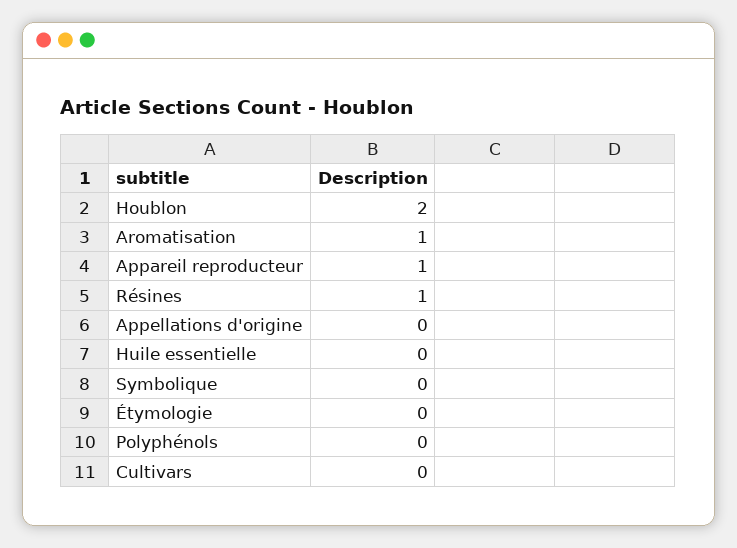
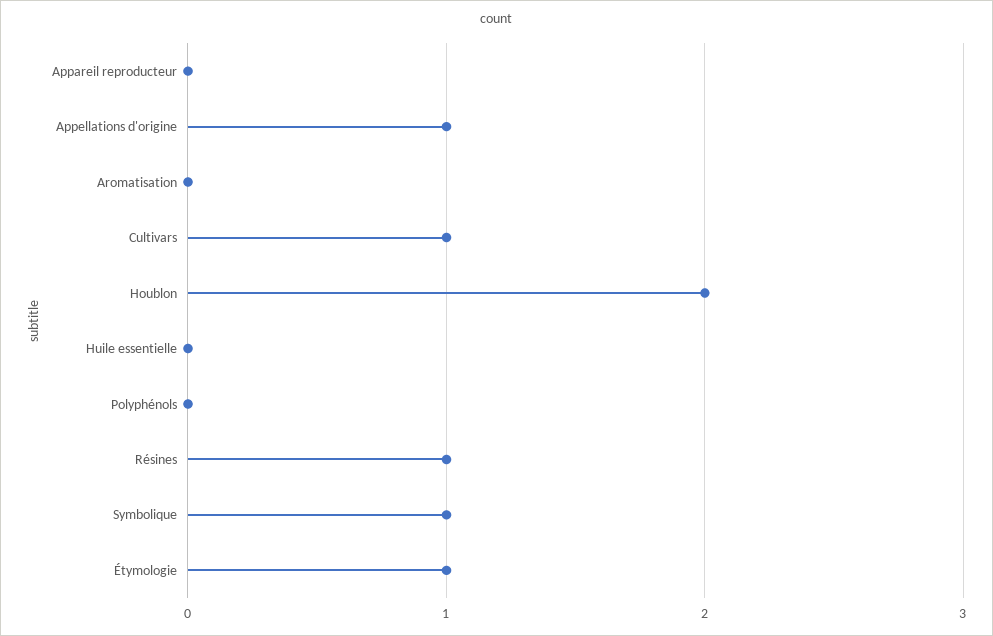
  {
    "Houblon": 2,
-   "Aromatisation": 1,
+   "Aromatisation": 0,
-   "Appareil reproducteur": 1,
+   "Appareil reproducteur": 0,
    "Résines": 1,
-   "Appellations d'origine": 0,
+   "Appellations d'origine": 1,
    "Huile essentielle": 0,
-   "Symbolique": 0,
+   "Symbolique": 1,
-   "Étymologie": 0,
+   "Étymologie": 1,
    "Polyphénols": 0,
-   "Cultivars": 0
+   "Cultivars": 1
  }

